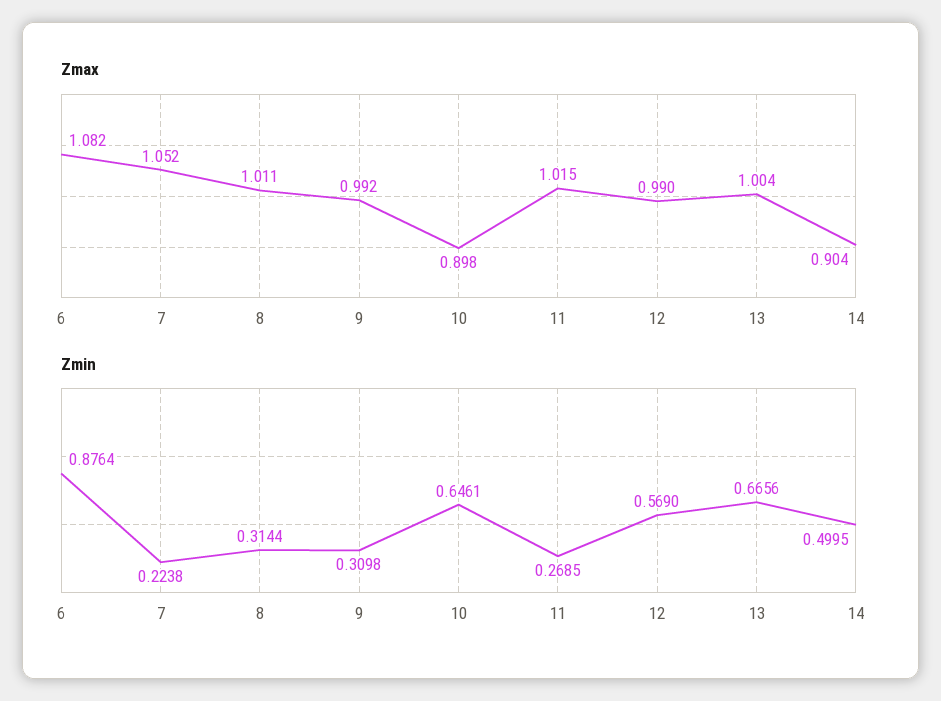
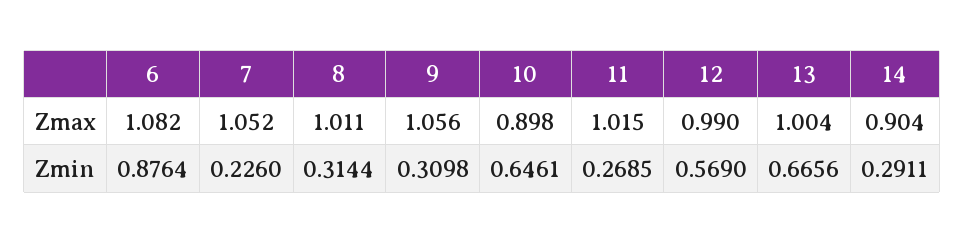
  {
    "Zmax": {
      "6": 1.082,
      "7": 1.052,
      "8": 1.011,
-     "9": 0.992,
+     "9": 1.056,
      "10": 0.898,
      "11": 1.015,
      "12": 0.99,
      "13": 1.004,
      "14": 0.904
    },
    "Zmin": {
      "6": 0.8764,
-     "7": 0.2238,
+     "7": 0.226,
      "8": 0.3144,
      "9": 0.3098,
      "10": 0.6461,
      "11": 0.2685,
      "12": 0.569,
      "13": 0.6656,
-     "14": 0.4995
+     "14": 0.2911
    }
  }

